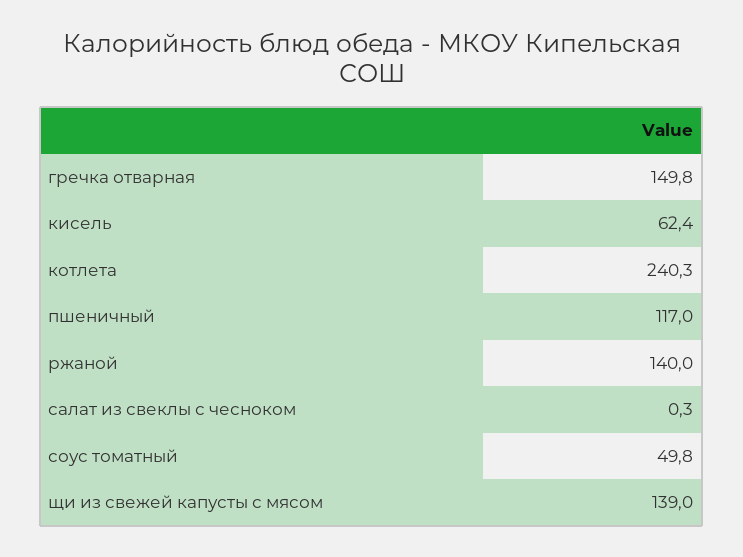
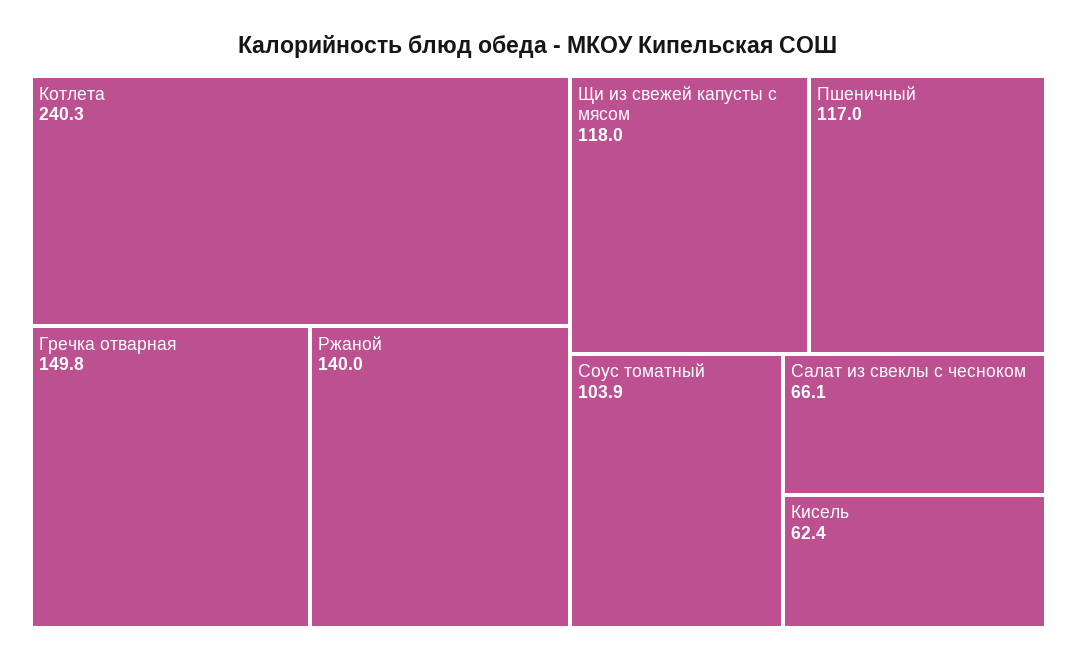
  {
    "гречка отварная": 149.8,
    "кисель": 62.4,
    "котлета": 240.3,
    "пшеничный": 117,
    "ржаной": 140,
-   "салат из свеклы с чесноком": 0.3,
+   "салат из свеклы с чесноком": 66.1,
-   "соус томатный": 49.8,
+   "соус томатный": 103.9,
-   "щи из свежей капусты с мясом": 139
+   "щи из свежей капусты с мясом": 118
  }

